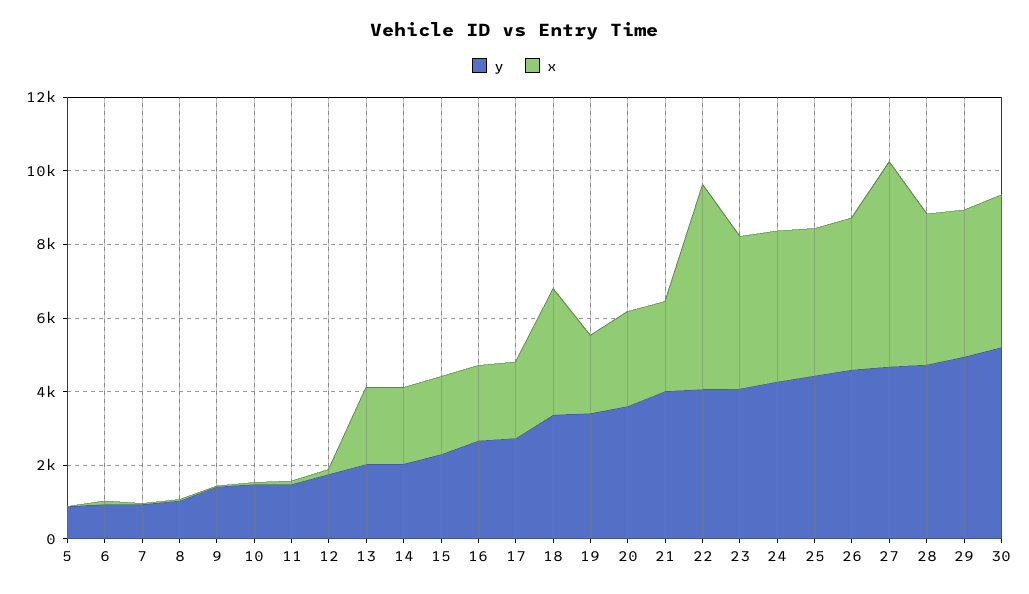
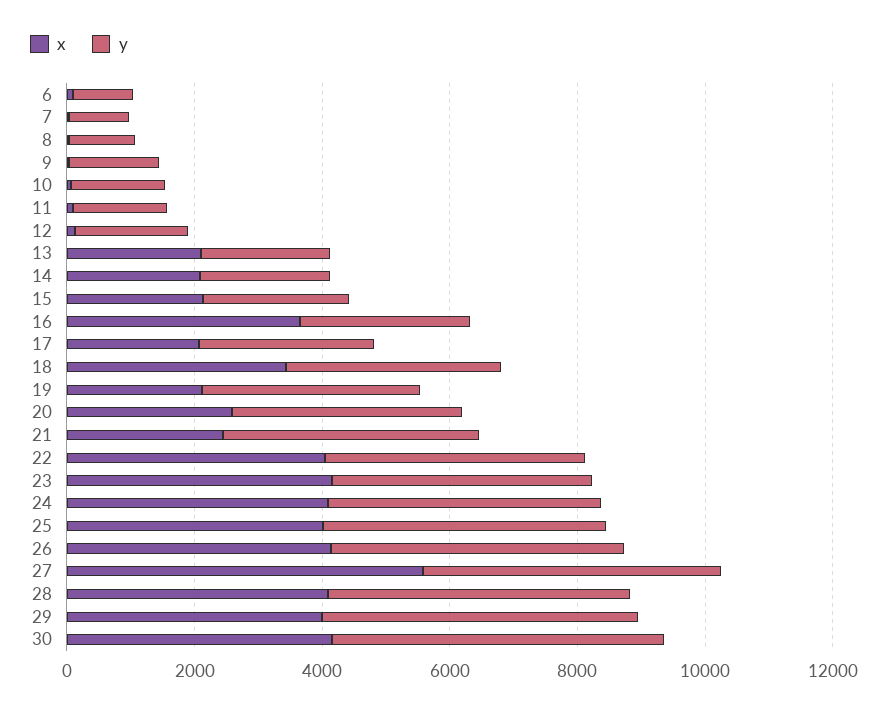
  {
    "y": {
-     "5": 1000,
      "6": 1000,
      "7": 1000,
      "8": 1000,
      "9": 1500,
      "10": 1500,
      "11": 1500,
      "12": 2000,
      "13": 2000,
      "14": 2000,
      "15": 2500,
      "16": 2500,
      "17": 2500,
      "18": 3500,
      "19": 3500,
      "20": 3500,
      "21": 4000,
      "22": 4000,
      "23": 4000,
      "24": 4500,
      "25": 4500,
      "26": 4500,
      "27": 4500,
      "28": 4500,
      "29": 5000,
      "30": 5000
    },
    "x": {
-     "5": 0,
      "6": 0,
      "7": 0,
      "8": 0,
      "9": 0,
      "10": 0,
      "11": 0,
      "12": 0,
      "13": 2000,
      "14": 2000,
      "15": 2000,
-     "16": 2000,
+     "16": 3500,
      "17": 2000,
      "18": 3500,
      "19": 2000,
      "20": 2500,
      "21": 2500,
-     "22": 5500,
+     "22": 4000,
      "23": 4000,
      "24": 4000,
      "25": 4000,
      "26": 4000,
      "27": 5500,
      "28": 4000,
      "29": 4000,
      "30": 4000
    }
  }

